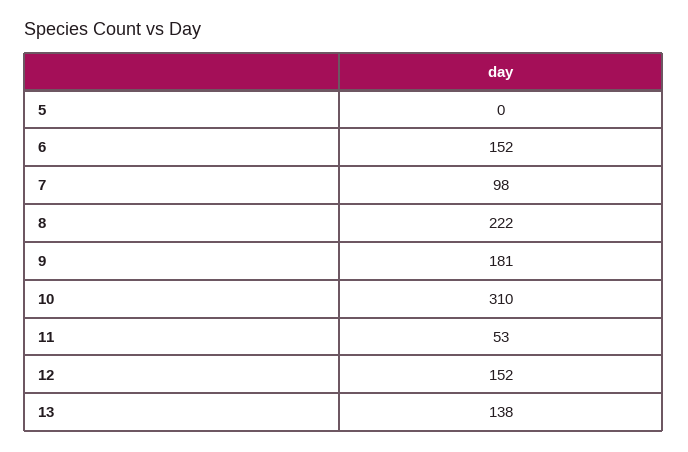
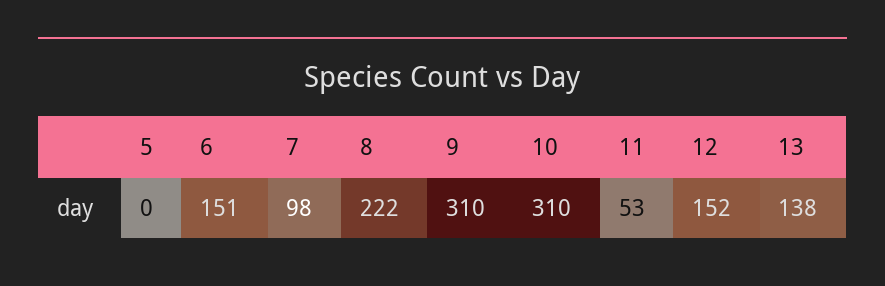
  {
    "5": 0,
-   "6": 152,
+   "6": 151,
    "7": 98,
    "8": 222,
-   "9": 181,
+   "9": 310,
    "10": 310,
    "11": 53,
    "12": 152,
    "13": 138
  }

